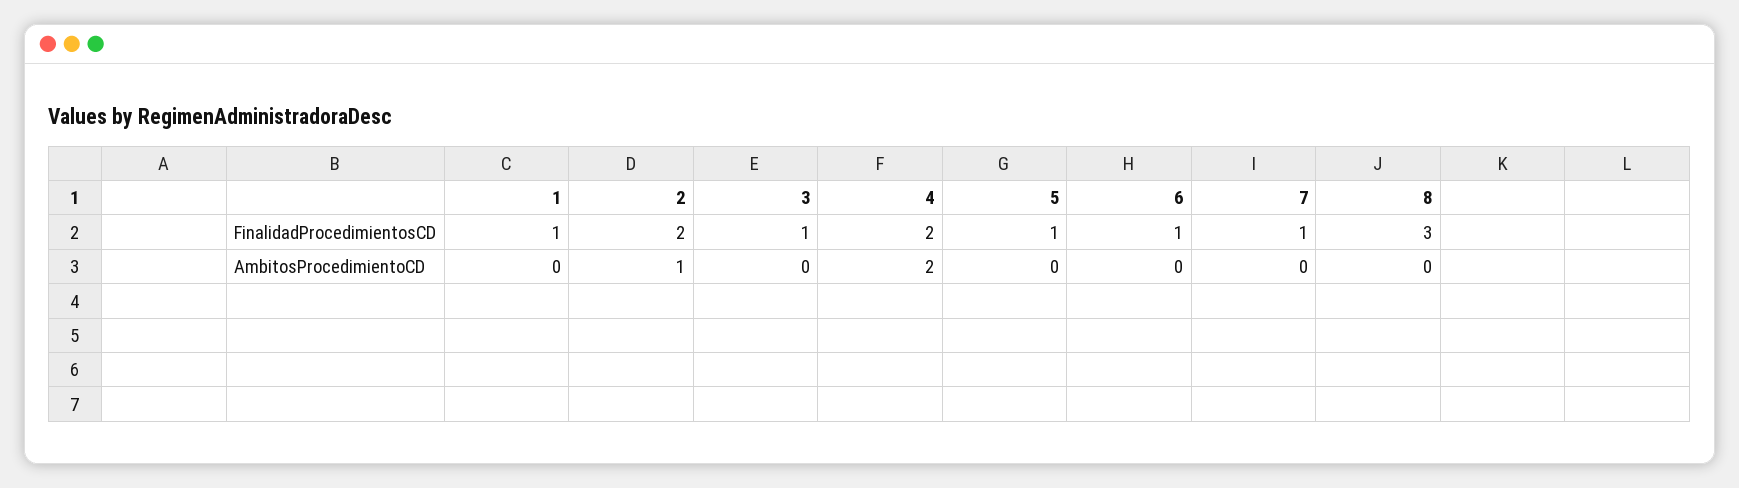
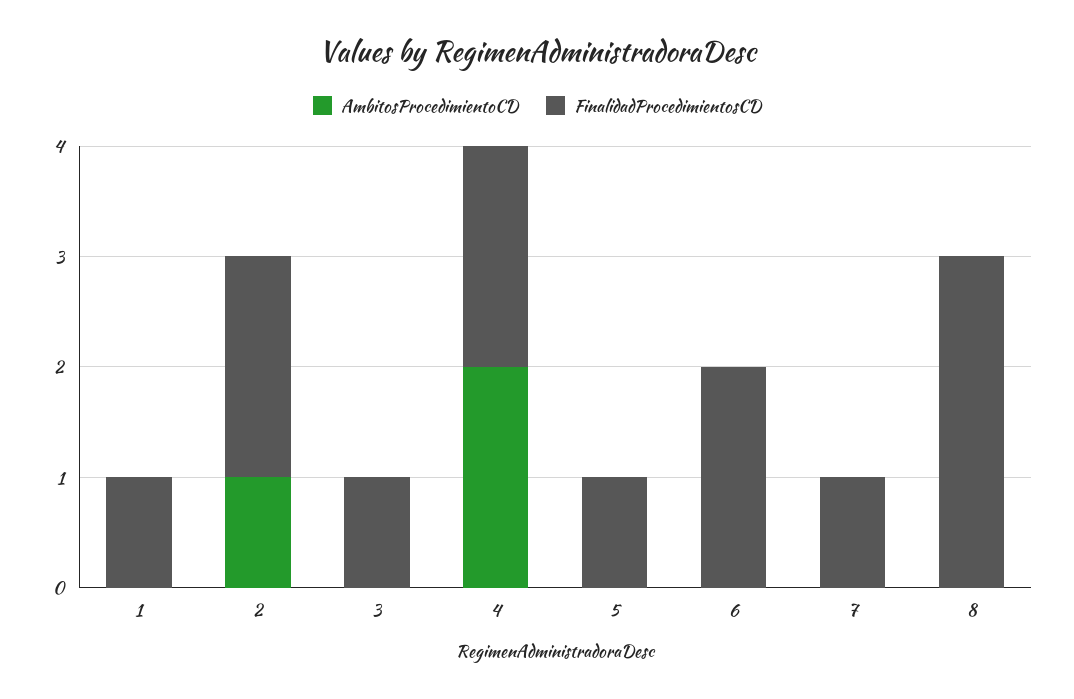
  {
    "FinalidadProcedimientosCD": {
      "1": 1,
      "2": 2,
      "3": 1,
      "4": 2,
      "5": 1,
-     "6": 1,
+     "6": 2,
      "7": 1,
      "8": 3
    },
    "AmbitosProcedimientoCD": {
      "1": 0,
      "2": 1,
      "3": 0,
      "4": 2,
      "5": 0,
      "6": 0,
      "7": 0,
      "8": 0
    }
  }

